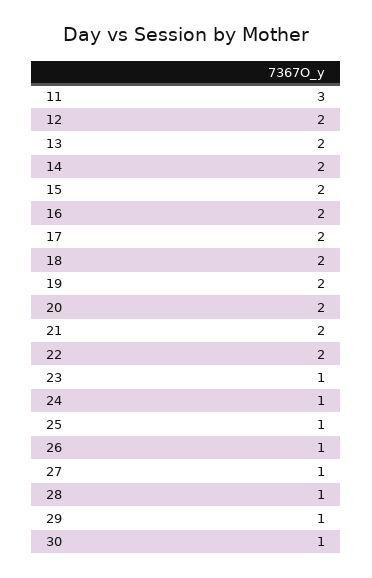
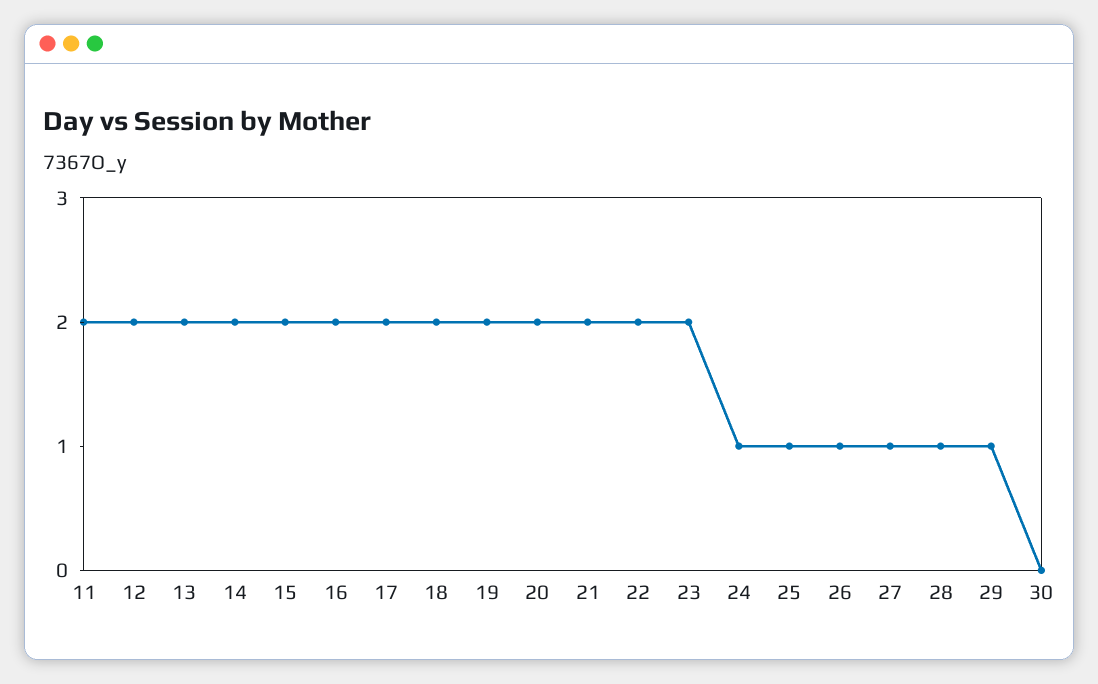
  {
-   "11": 3,
+   "11": 2,
    "12": 2,
    "13": 2,
    "14": 2,
    "15": 2,
    "16": 2,
    "17": 2,
    "18": 2,
    "19": 2,
    "20": 2,
    "21": 2,
    "22": 2,
-   "23": 1,
+   "23": 2,
    "24": 1,
    "25": 1,
    "26": 1,
    "27": 1,
    "28": 1,
    "29": 1,
-   "30": 1
+   "30": 0
  }

